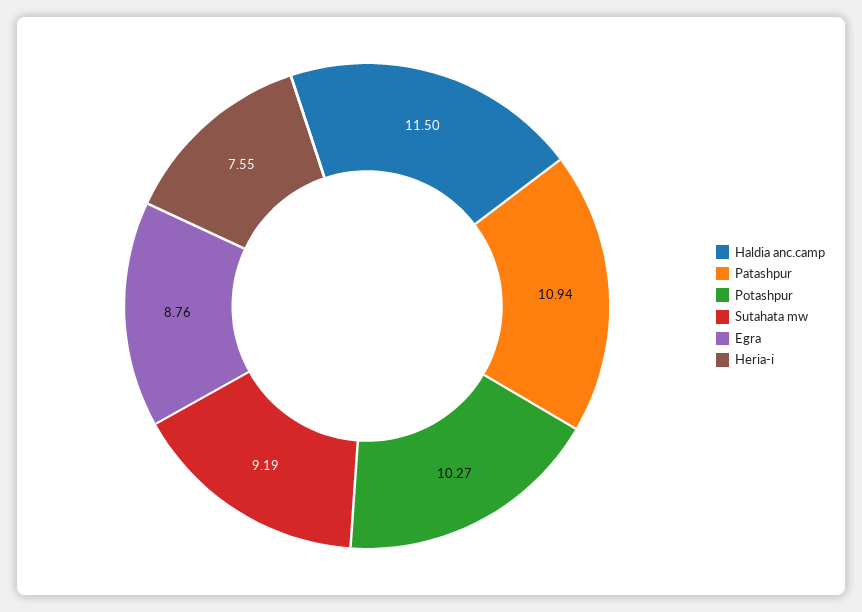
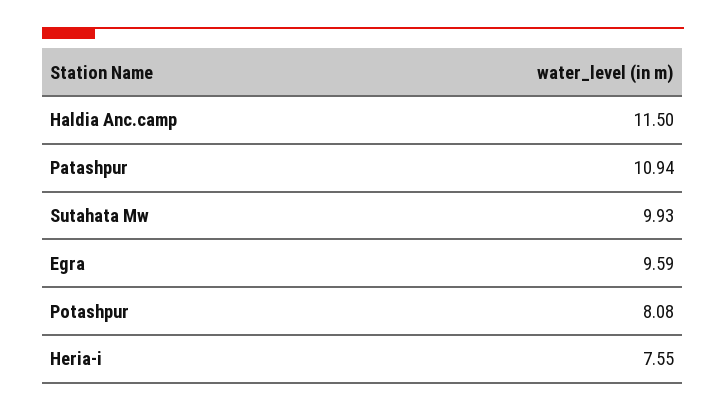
  {
    "Haldia anc.camp": 11.5,
    "Patashpur": 10.94,
-   "Potashpur": 10.27,
+   "Potashpur": 8.08,
-   "Sutahata mw": 9.19,
+   "Sutahata mw": 9.93,
-   "Egra": 8.76,
+   "Egra": 9.59,
    "Heria-i": 7.55
  }

